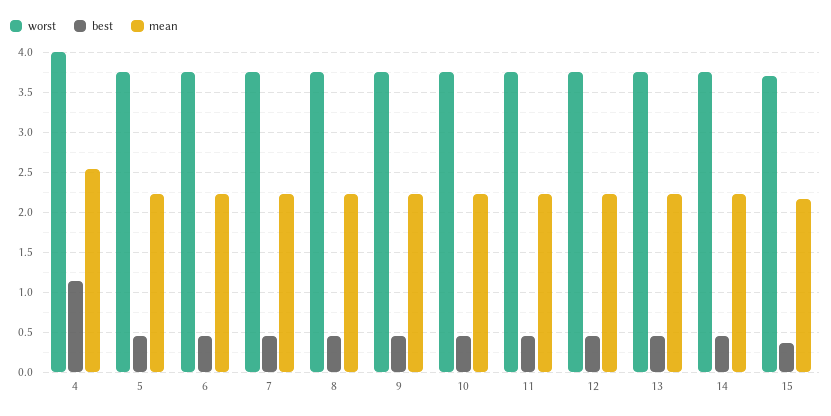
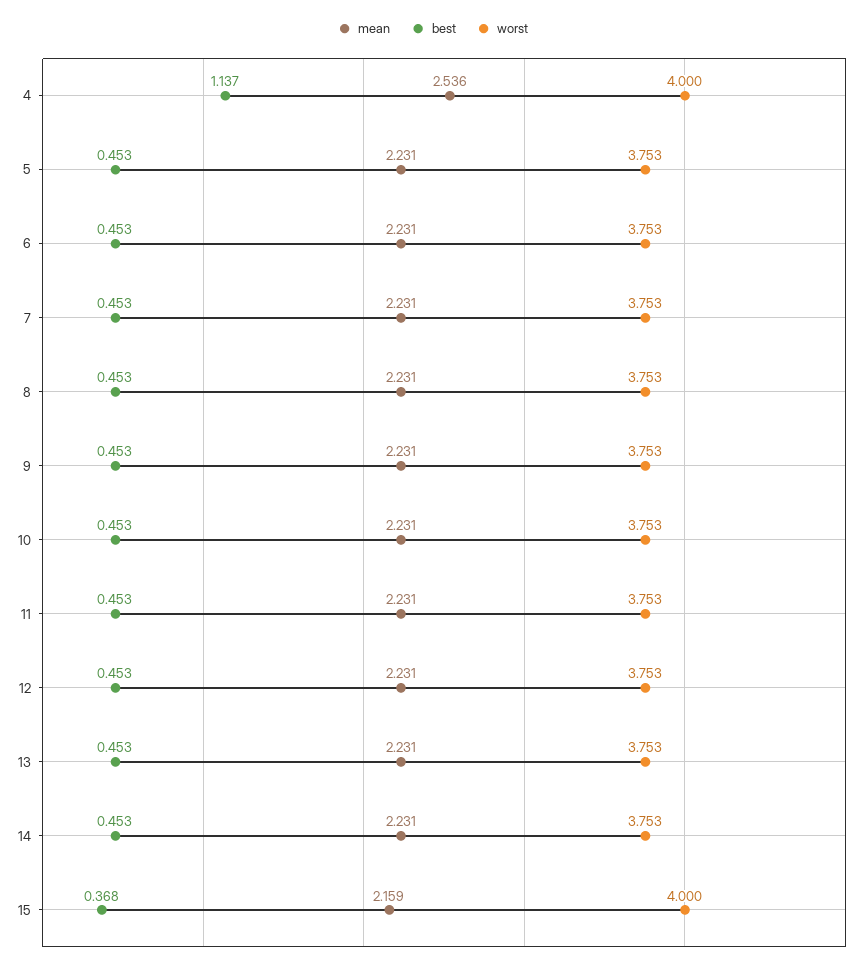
  {
    "worst": {
      "4": 4,
      "5": 3.753,
      "6": 3.753,
      "7": 3.753,
      "8": 3.753,
      "9": 3.753,
      "10": 3.753,
      "11": 3.753,
      "12": 3.753,
      "13": 3.753,
      "14": 3.753,
-     "15": 3.7
+     "15": 4
    },
    "best": {
      "4": 1.137,
      "5": 0.453,
      "6": 0.453,
      "7": 0.453,
      "8": 0.453,
      "9": 0.453,
      "10": 0.453,
      "11": 0.453,
      "12": 0.453,
      "13": 0.453,
      "14": 0.453,
      "15": 0.368
    },
    "mean": {
      "4": 2.536,
      "5": 2.231,
      "6": 2.231,
      "7": 2.231,
      "8": 2.231,
      "9": 2.231,
      "10": 2.231,
      "11": 2.231,
      "12": 2.231,
      "13": 2.231,
      "14": 2.231,
      "15": 2.159
    }
  }

